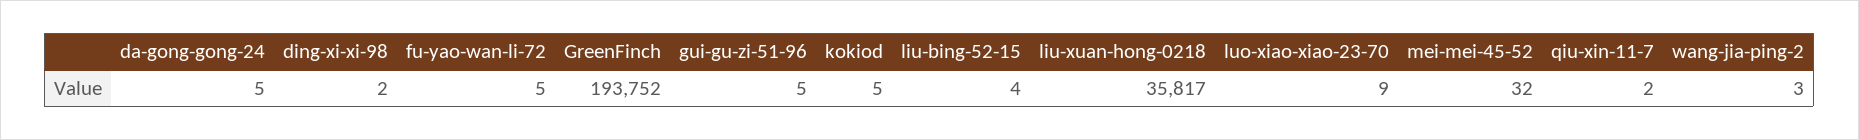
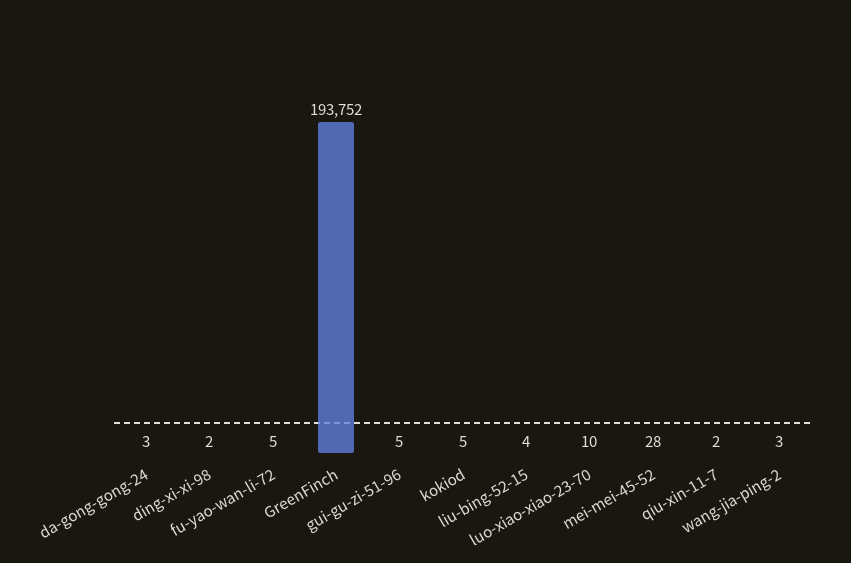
  {
-   "da-gong-gong-24": 5,
+   "da-gong-gong-24": 3,
    "ding-xi-xi-98": 2,
    "fu-yao-wan-li-72": 5,
    "GreenFinch": 193752,
    "gui-gu-zi-51-96": 5,
    "kokiod": 5,
    "liu-bing-52-15": 4,
-   "liu-xuan-hong-0218": 35817,
-   "luo-xiao-xiao-23-70": 9,
+   "luo-xiao-xiao-23-70": 10,
-   "mei-mei-45-52": 32,
+   "mei-mei-45-52": 28,
    "qiu-xin-11-7": 2,
    "wang-jia-ping-2": 3
  }

